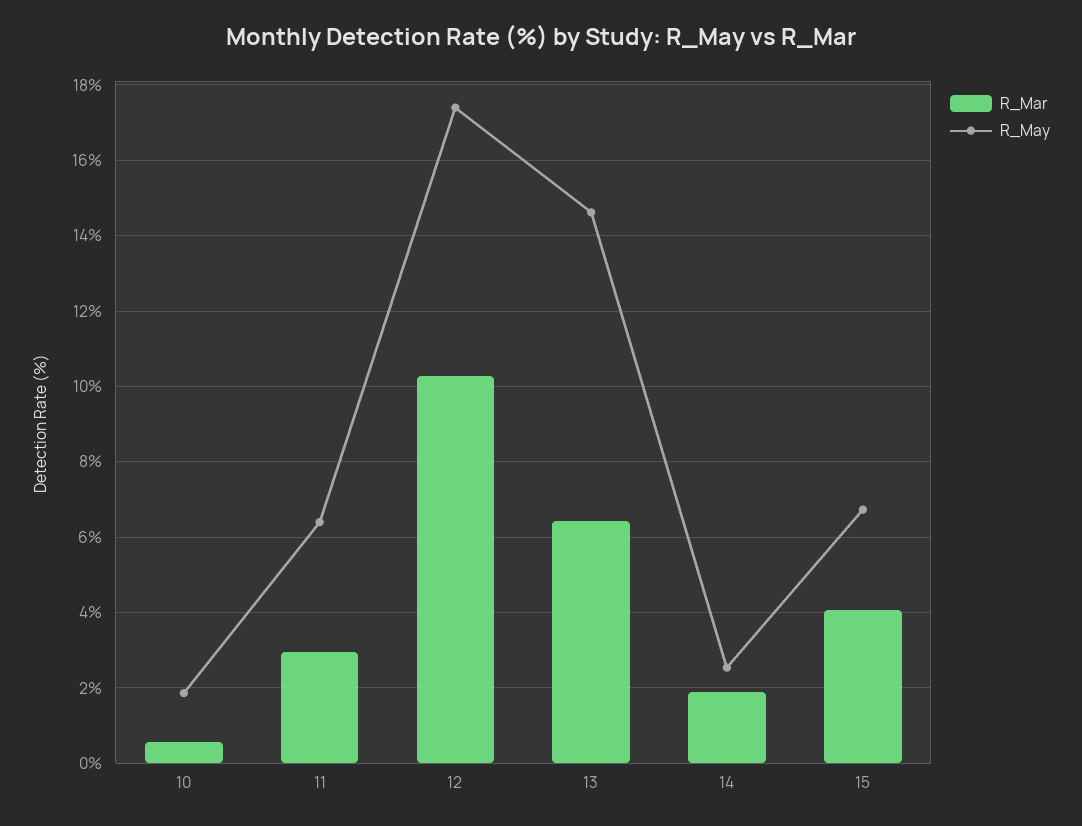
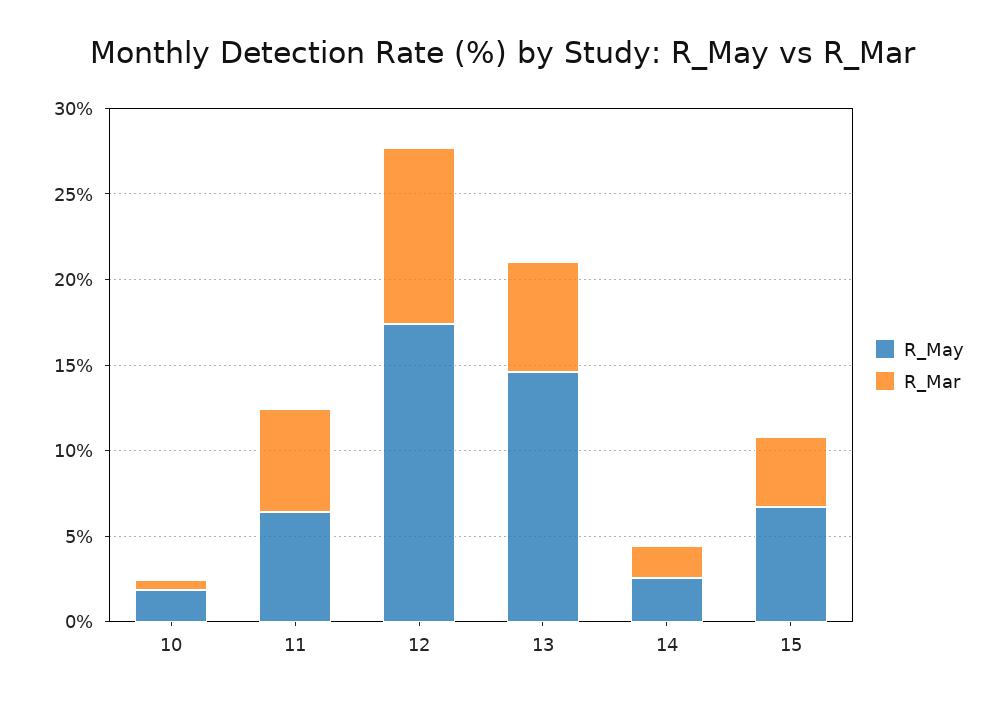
  {
    "R_Mar": {
      "10": 0.6,
-     "11": 3,
+     "11": 6,
      "12": 10.2,
      "13": 6.4,
      "14": 1.8,
      "15": 4
    },
    "R_May": {
      "10": 1.8,
      "11": 6.4,
      "12": 17.4,
      "13": 14.6,
      "14": 2.6,
      "15": 6.8
    }
  }

